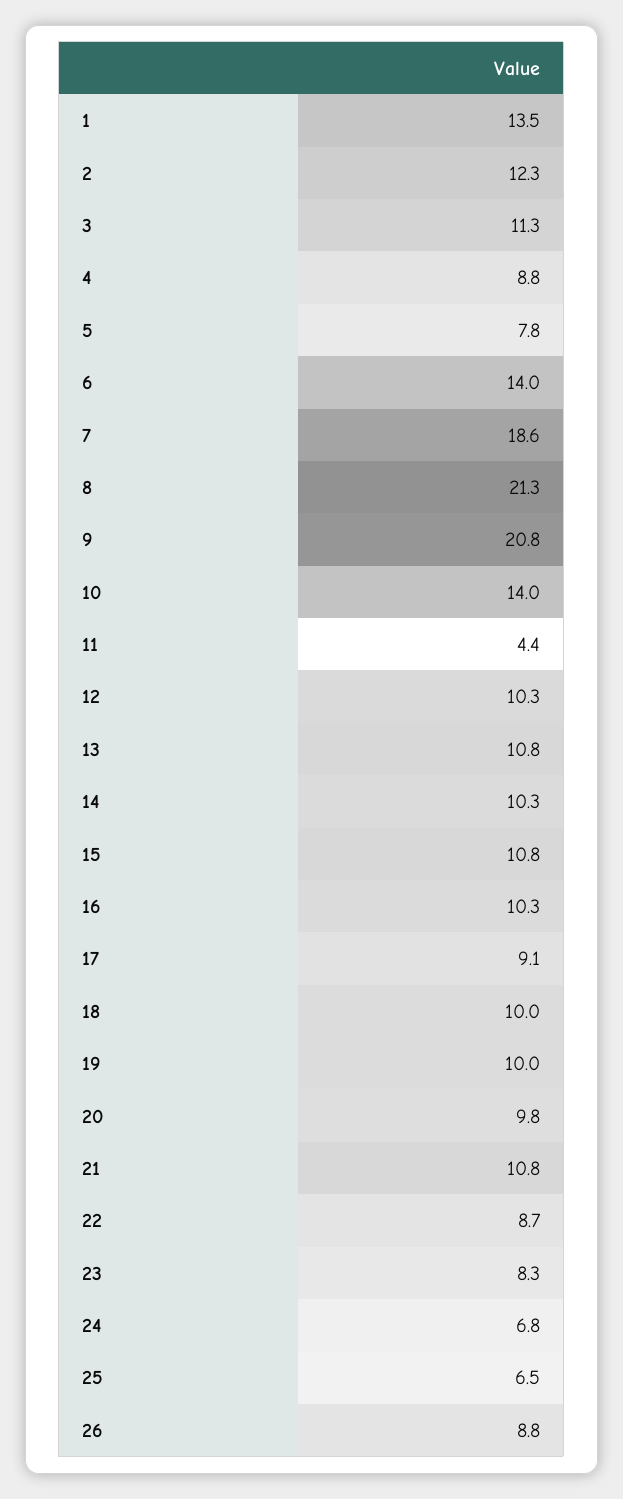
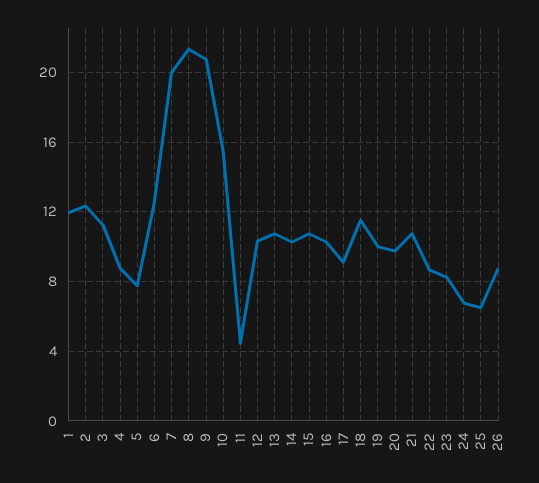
  {
-   "1": 13.5,
+   "1": 12,
    "2": 12.3,
    "3": 11.3,
    "4": 8.8,
    "5": 7.8,
-   "6": 14,
+   "6": 12.5,
-   "7": 18.6,
+   "7": 20,
    "8": 21.3,
    "9": 20.8,
-   "10": 14,
+   "10": 15.5,
    "11": 4.4,
    "12": 10.3,
    "13": 10.8,
    "14": 10.3,
    "15": 10.8,
    "16": 10.3,
    "17": 9.1,
-   "18": 10,
+   "18": 11.5,
    "19": 10,
    "20": 9.8,
    "21": 10.8,
    "22": 8.7,
    "23": 8.3,
    "24": 6.8,
    "25": 6.5,
    "26": 8.8
  }

